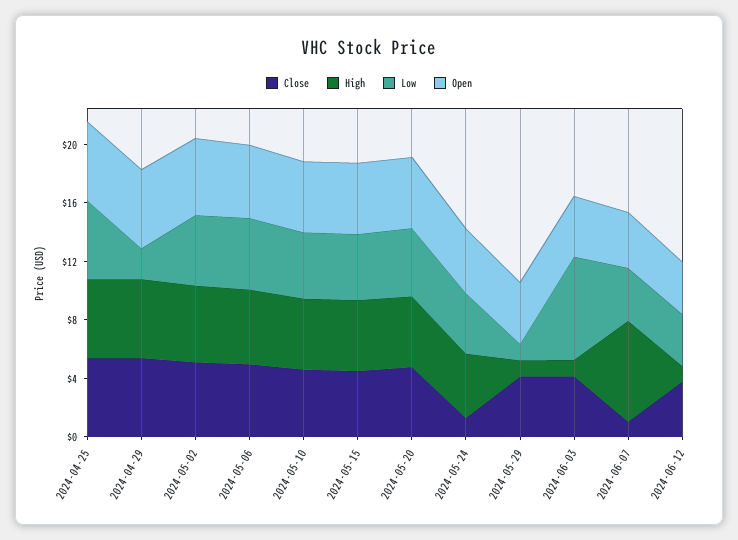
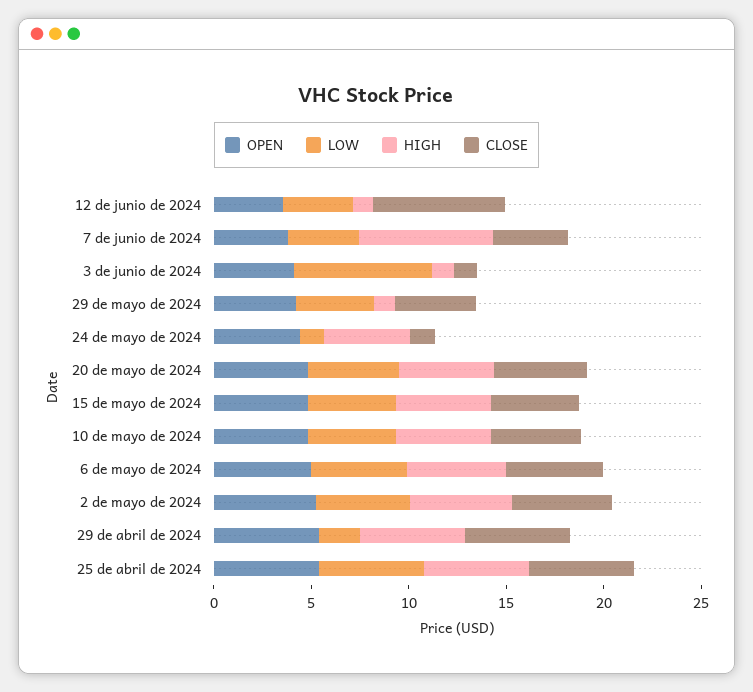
  {
    "Close": {
      "2024-04-25": 5,
      "2024-04-29": 5,
      "2024-05-02": 5,
      "2024-05-06": 5,
      "2024-05-10": 5,
      "2024-05-15": 5,
      "2024-05-20": 5,
      "2024-05-24": 1,
      "2024-05-29": 4,
-     "2024-06-03": 4,
+     "2024-06-03": 1,
-     "2024-06-07": 1,
+     "2024-06-07": 4,
-     "2024-06-12": 4
+     "2024-06-12": 7
    },
    "High": {
      "2024-04-25": 5,
      "2024-04-29": 5,
      "2024-05-02": 5,
      "2024-05-06": 5,
      "2024-05-10": 5,
      "2024-05-15": 5,
      "2024-05-20": 5,
      "2024-05-24": 4,
      "2024-05-29": 1,
      "2024-06-03": 1,
      "2024-06-07": 7,
      "2024-06-12": 1
    },
    "Low": {
      "2024-04-25": 5,
      "2024-04-29": 2,
      "2024-05-02": 5,
      "2024-05-06": 5,
      "2024-05-10": 5,
      "2024-05-15": 5,
      "2024-05-20": 5,
-     "2024-05-24": 4,
+     "2024-05-24": 1,
-     "2024-05-29": 1,
+     "2024-05-29": 4,
      "2024-06-03": 7,
      "2024-06-07": 4,
      "2024-06-12": 4
    },
    "Open": {
      "2024-04-25": 5,
      "2024-04-29": 5,
      "2024-05-02": 5,
      "2024-05-06": 5,
      "2024-05-10": 5,
      "2024-05-15": 5,
      "2024-05-20": 5,
      "2024-05-24": 4,
      "2024-05-29": 4,
      "2024-06-03": 4,
      "2024-06-07": 4,
      "2024-06-12": 4
    }
  }

